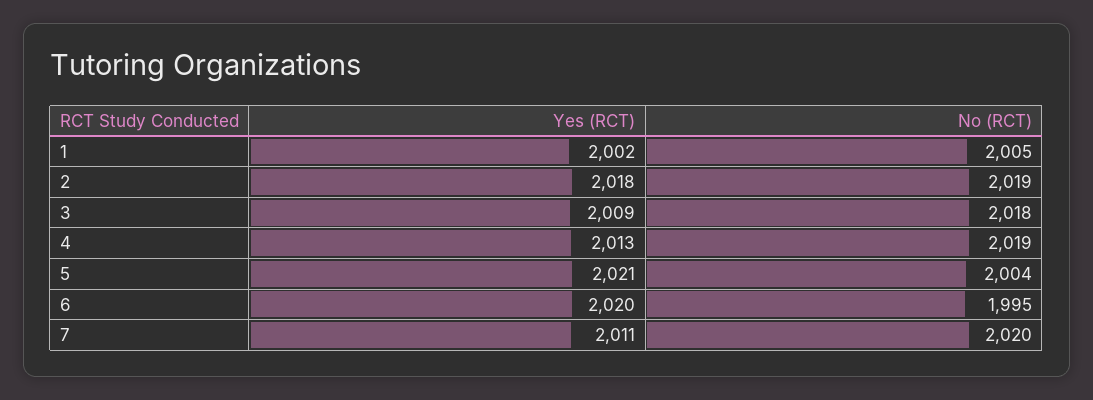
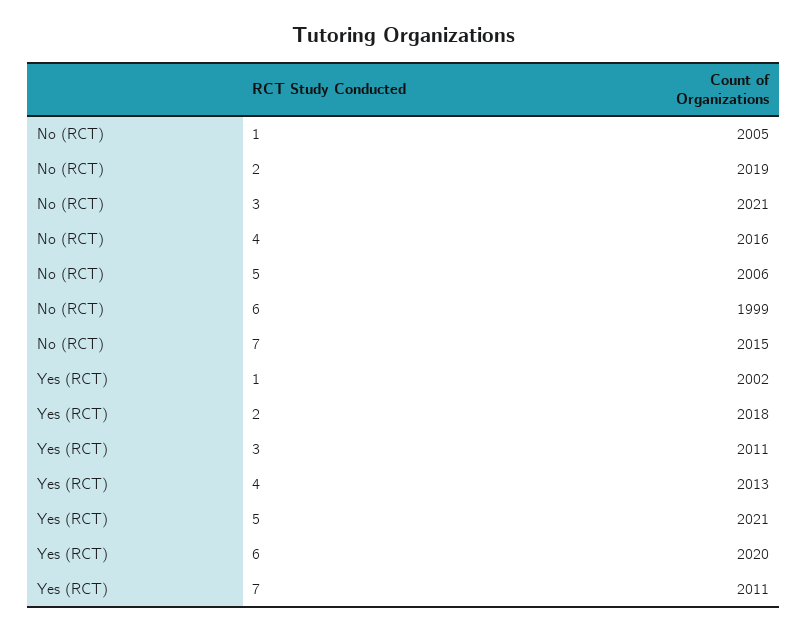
  {
    "Yes (RCT)": {
      "1": 2002,
      "2": 2018,
-     "3": 2009,
+     "3": 2011,
      "4": 2013,
      "5": 2021,
      "6": 2020,
      "7": 2011
    },
    "No (RCT)": {
      "1": 2005,
      "2": 2019,
-     "3": 2018,
+     "3": 2021,
-     "4": 2019,
+     "4": 2016,
-     "5": 2004,
+     "5": 2006,
-     "6": 1995,
+     "6": 1999,
-     "7": 2020
+     "7": 2015
    }
  }

